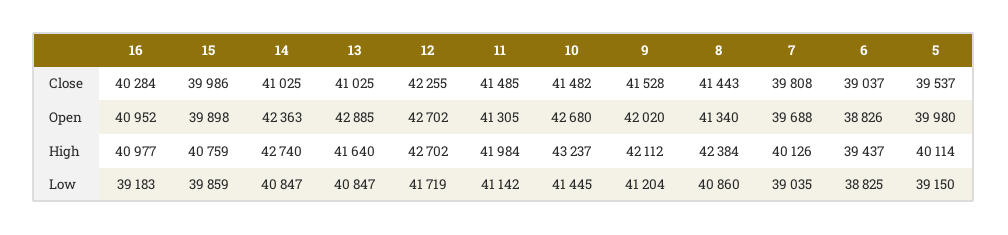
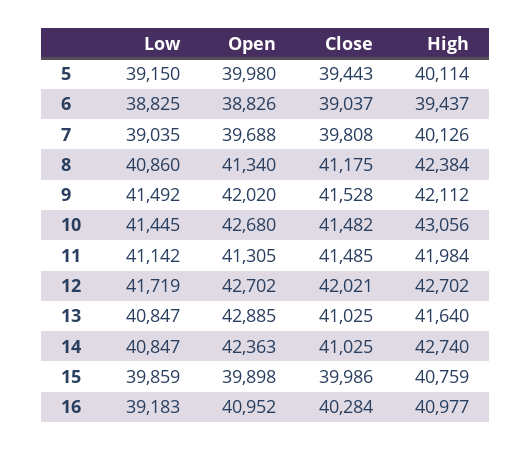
  {
    "16": {
      "Close": 40284,
      "Open": 40952,
      "High": 40977,
      "Low": 39183
    },
    "15": {
      "Close": 39986,
      "Open": 39898,
      "High": 40759,
      "Low": 39859
    },
    "14": {
      "Close": 41025,
      "Open": 42363,
      "High": 42740,
      "Low": 40847
    },
    "13": {
      "Close": 41025,
      "Open": 42885,
      "High": 41640,
      "Low": 40847
    },
    "12": {
-     "Close": 42255,
+     "Close": 42021,
      "Open": 42702,
      "High": 42702,
      "Low": 41719
    },
    "11": {
      "Close": 41485,
      "Open": 41305,
      "High": 41984,
      "Low": 41142
    },
    "10": {
      "Close": 41482,
      "Open": 42680,
-     "High": 43237,
+     "High": 43056,
      "Low": 41445
    },
    "9": {
      "Close": 41528,
      "Open": 42020,
      "High": 42112,
-     "Low": 41204
+     "Low": 41492
    },
    "8": {
-     "Close": 41443,
+     "Close": 41175,
      "Open": 41340,
      "High": 42384,
      "Low": 40860
    },
    "7": {
      "Close": 39808,
      "Open": 39688,
      "High": 40126,
      "Low": 39035
    },
    "6": {
      "Close": 39037,
      "Open": 38826,
      "High": 39437,
      "Low": 38825
    },
    "5": {
-     "Close": 39537,
+     "Close": 39443,
      "Open": 39980,
      "High": 40114,
      "Low": 39150
    }
  }

